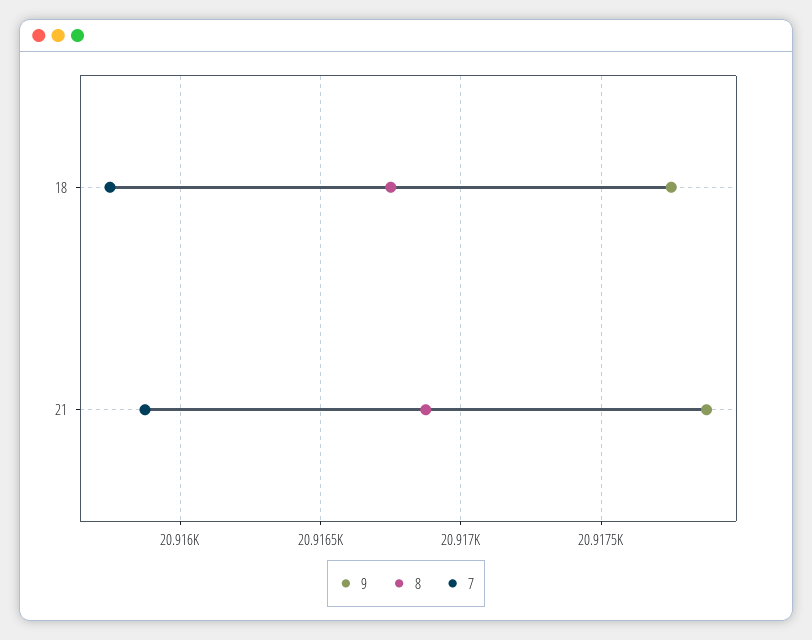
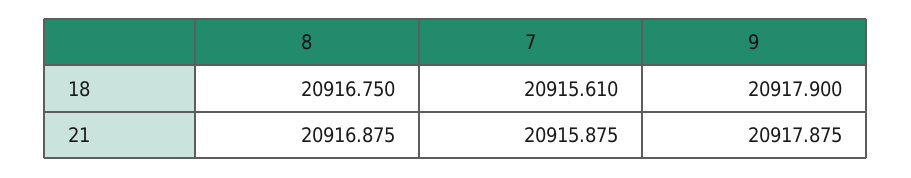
  {
    "9": {
-     "18": 20917.75,
+     "18": 20917.9,
      "21": 20917.875
    },
    "8": {
      "18": 20916.75,
      "21": 20916.875
    },
    "7": {
-     "18": 20915.75,
+     "18": 20915.61,
      "21": 20915.875
    }
  }

